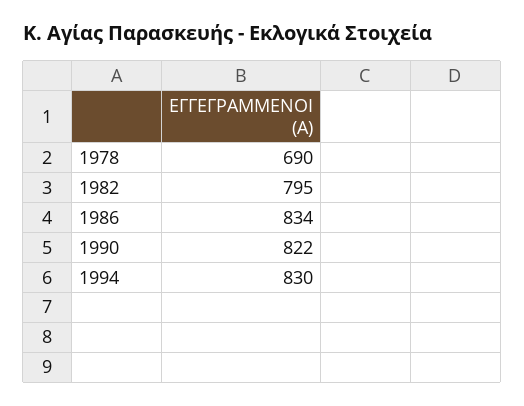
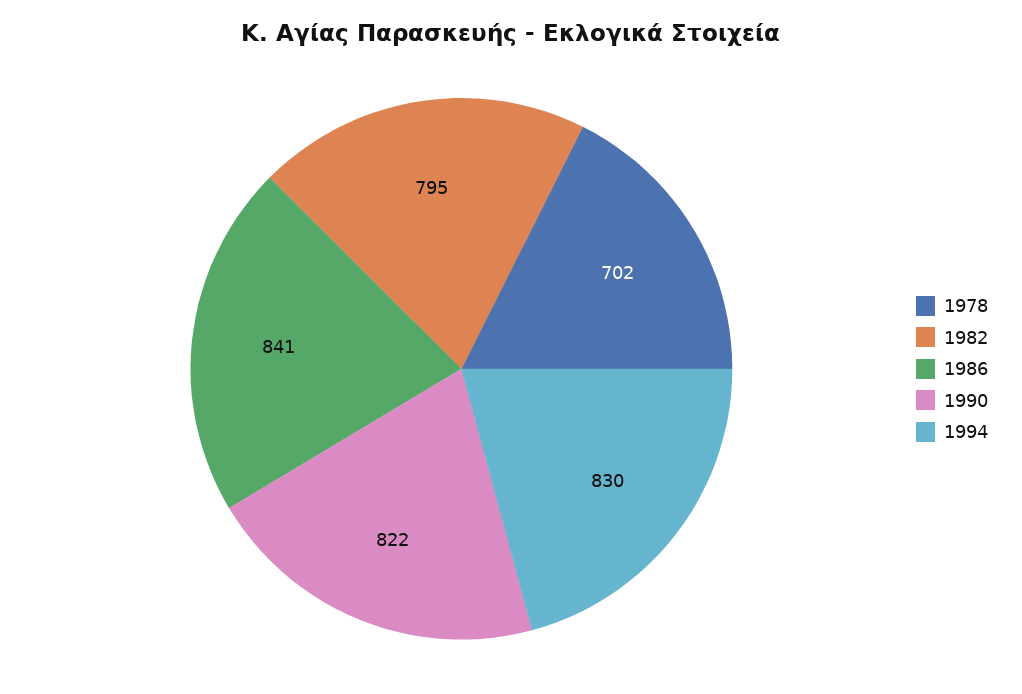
  {
-   "1978": 690,
+   "1978": 702,
    "1982": 795,
-   "1986": 834,
+   "1986": 841,
    "1990": 822,
    "1994": 830
  }

